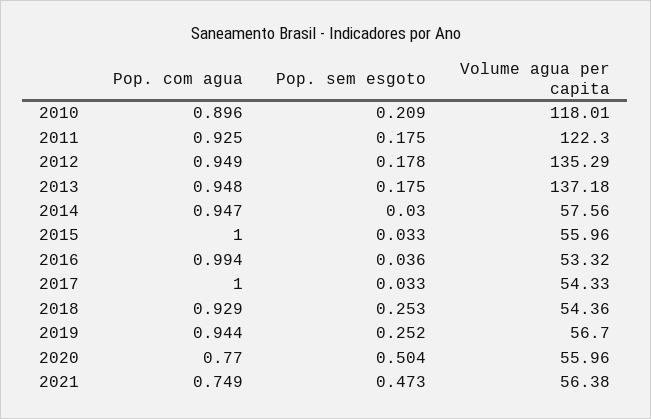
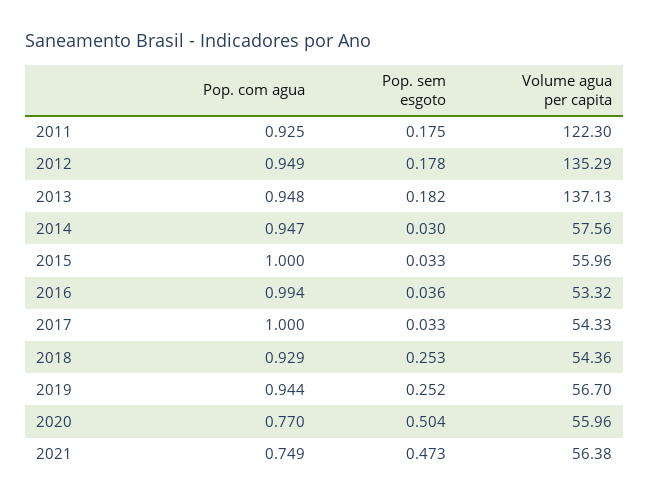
  {
    "Pop. com agua": {
-     "2010": 0.896,
      "2011": 0.925,
      "2012": 0.949,
      "2013": 0.948,
      "2014": 0.947,
      "2015": 1,
      "2016": 0.994,
      "2017": 1,
      "2018": 0.929,
      "2019": 0.944,
      "2020": 0.77,
      "2021": 0.749
    },
    "Pop. sem esgoto": {
-     "2010": 0.209,
      "2011": 0.175,
      "2012": 0.178,
-     "2013": 0.175,
+     "2013": 0.182,
      "2014": 0.03,
      "2015": 0.033,
      "2016": 0.036,
      "2017": 0.033,
      "2018": 0.253,
      "2019": 0.252,
      "2020": 0.504,
      "2021": 0.473
    },
    "Volume agua per capita": {
-     "2010": 118.01,
      "2011": 122.3,
      "2012": 135.29,
-     "2013": 137.18,
+     "2013": 137.13,
      "2014": 57.56,
      "2015": 55.96,
      "2016": 53.32,
      "2017": 54.33,
      "2018": 54.36,
      "2019": 56.7,
      "2020": 55.96,
      "2021": 56.38
    }
  }

